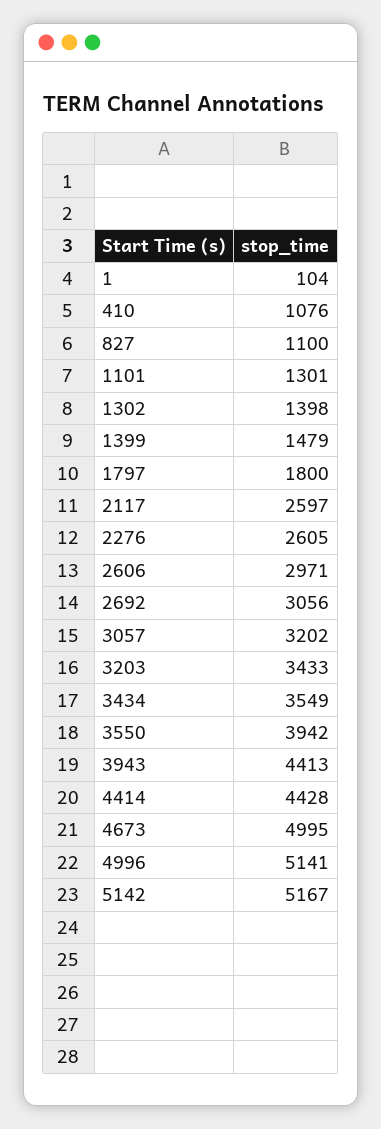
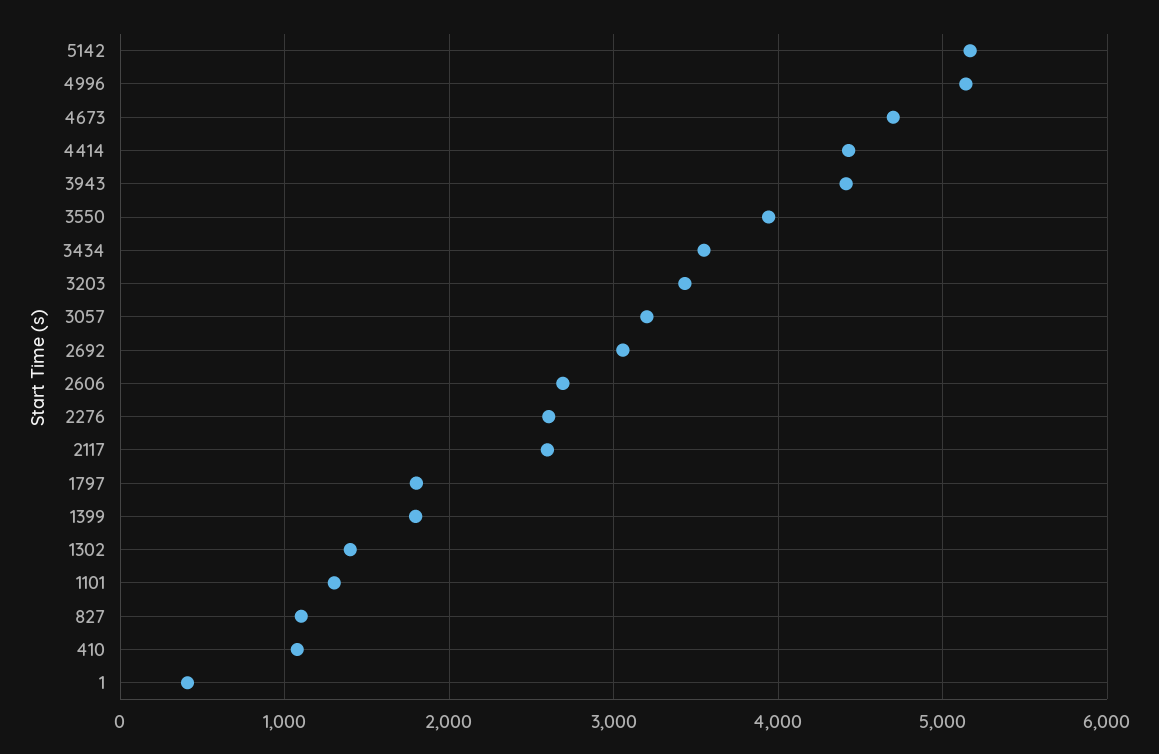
  {
-   "1": 104,
+   "1": 400,
    "410": 1076,
    "827": 1100,
    "1101": 1301,
    "1302": 1398,
-   "1399": 1479,
+   "1399": 1800,
    "1797": 1800,
    "2117": 2597,
    "2276": 2605,
-   "2606": 2971,
+   "2606": 2700,
    "2692": 3056,
    "3057": 3202,
    "3203": 3433,
    "3434": 3549,
    "3550": 3942,
    "3943": 4413,
    "4414": 4428,
-   "4673": 4995,
+   "4673": 4700,
    "4996": 5141,
    "5142": 5167
  }

